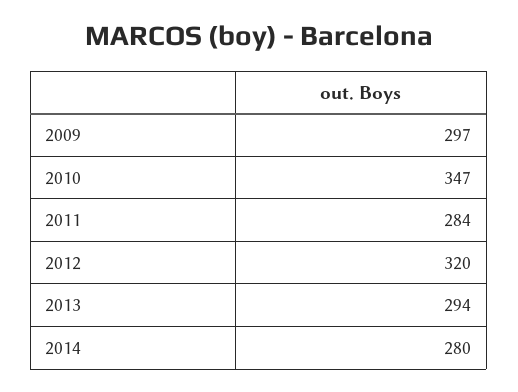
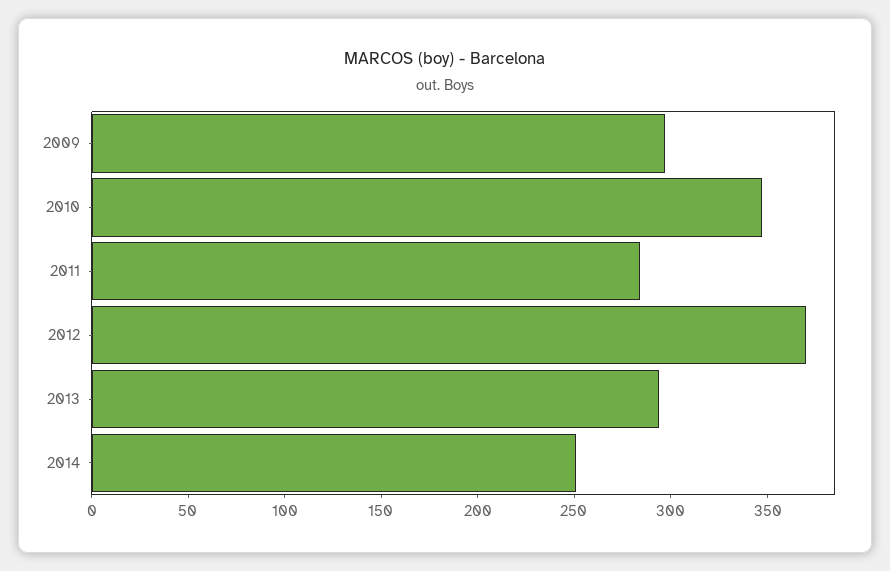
  {
    "2009": 297,
    "2010": 347,
    "2011": 284,
-   "2012": 320,
+   "2012": 370,
    "2013": 294,
-   "2014": 280
+   "2014": 250
  }

